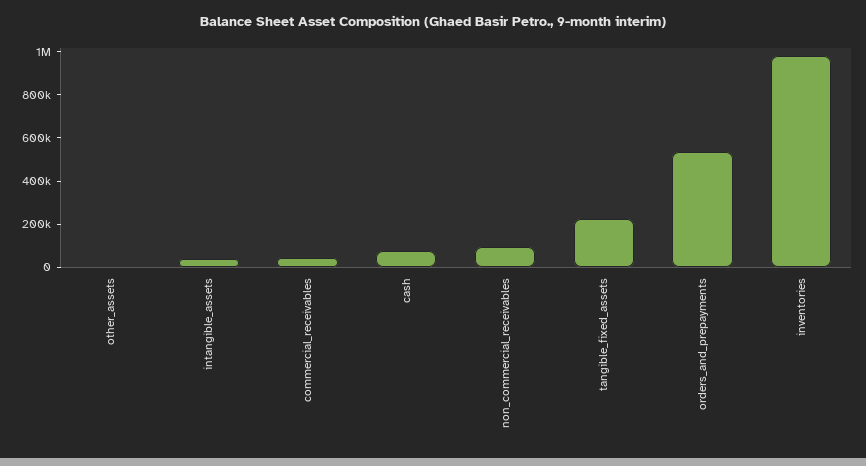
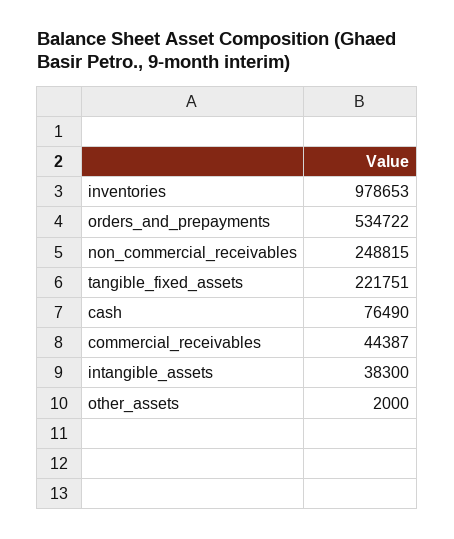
  {
    "other_assets": 2000,
    "intangible_assets": 38300,
    "commercial_receivables": 44387,
    "cash": 76490,
-   "non_commercial_receivables": 100000,
+   "non_commercial_receivables": 248815,
    "tangible_fixed_assets": 221751,
    "orders_and_prepayments": 534722,
    "inventories": 978653
  }

